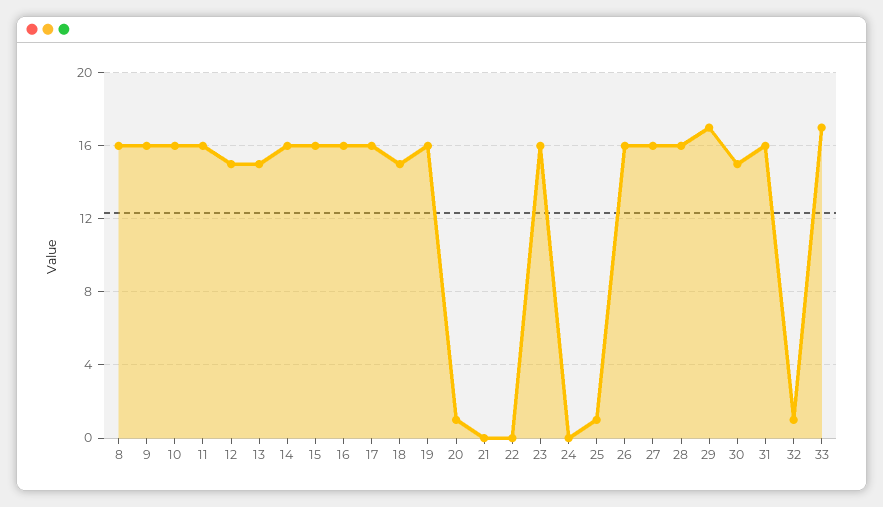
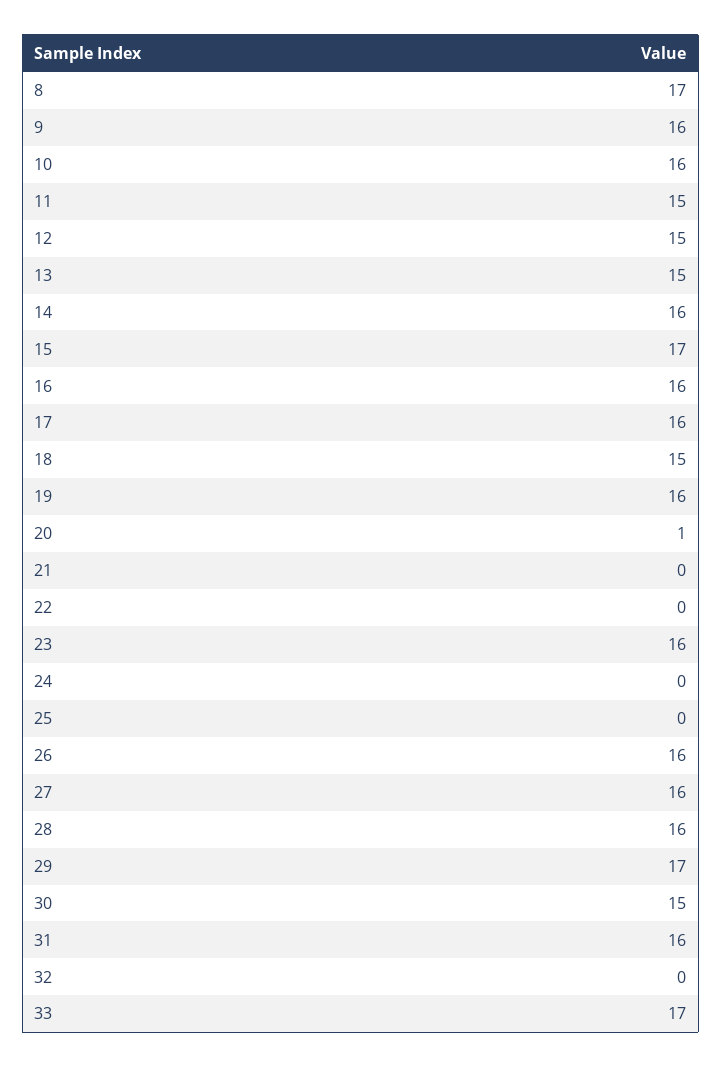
  {
-   "8": 16,
+   "8": 17,
    "9": 16,
    "10": 16,
-   "11": 16,
+   "11": 15,
    "12": 15,
    "13": 15,
    "14": 16,
-   "15": 16,
+   "15": 17,
    "16": 16,
    "17": 16,
    "18": 15,
    "19": 16,
    "20": 1,
    "21": 0,
    "22": 0,
    "23": 16,
    "24": 0,
-   "25": 1,
+   "25": 0,
    "26": 16,
    "27": 16,
    "28": 16,
    "29": 17,
    "30": 15,
    "31": 16,
-   "32": 1,
+   "32": 0,
    "33": 17
  }

